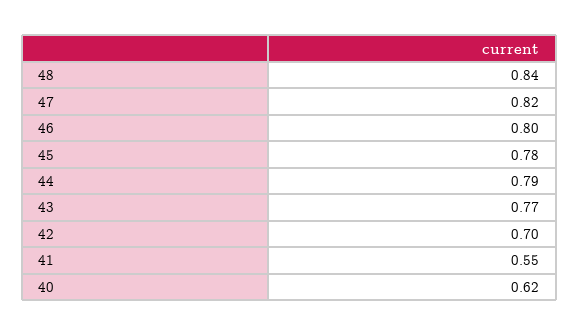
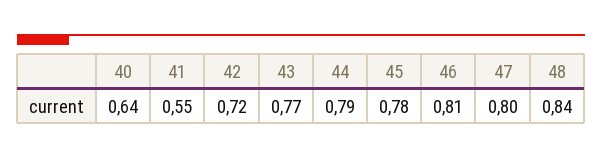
  {
    "48": 0.84,
-   "47": 0.82,
+   "47": 0.8,
-   "46": 0.8,
+   "46": 0.81,
    "45": 0.78,
    "44": 0.79,
    "43": 0.77,
-   "42": 0.7,
+   "42": 0.72,
    "41": 0.55,
-   "40": 0.62
+   "40": 0.64
  }

